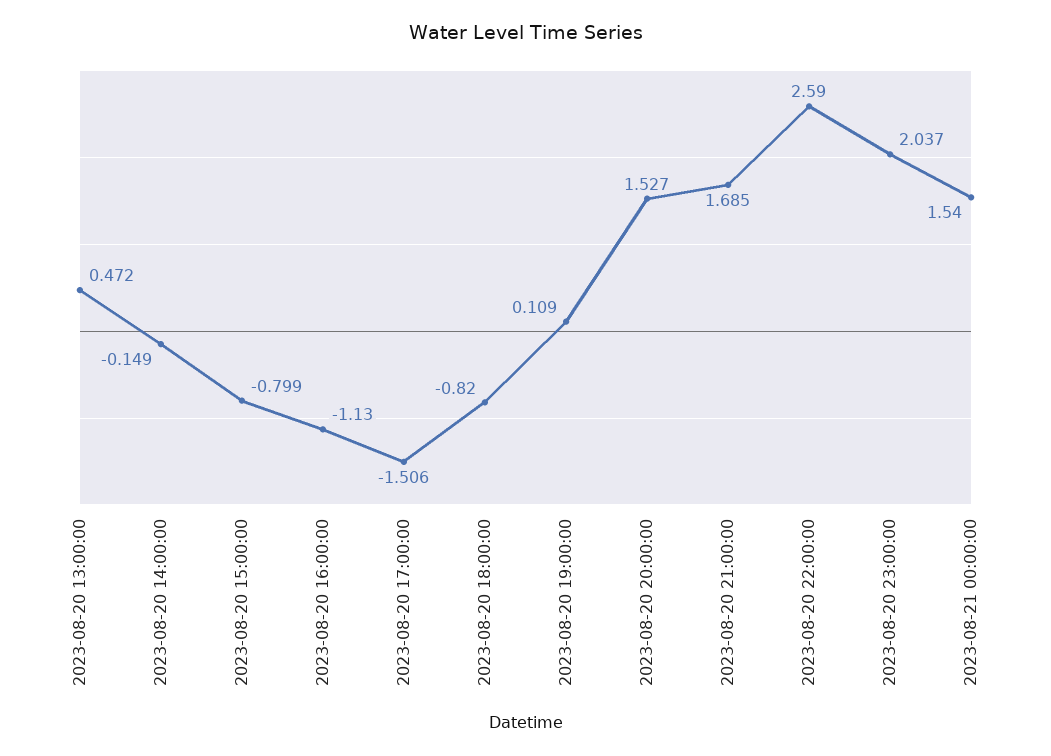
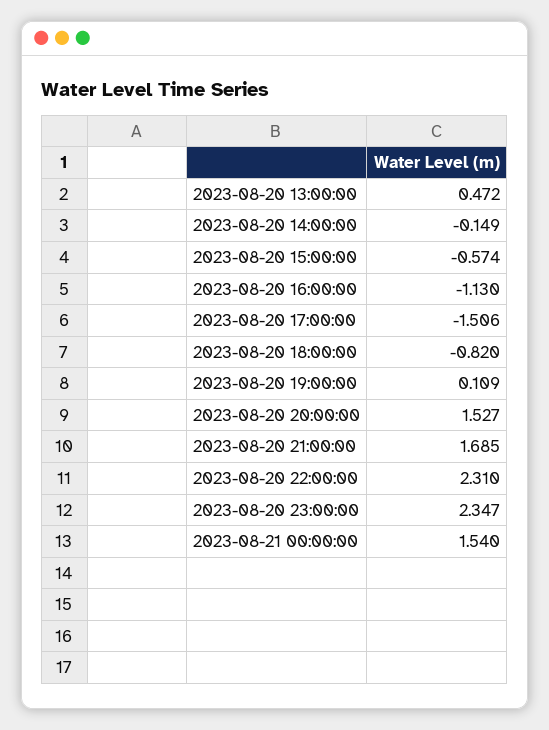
  {
    "2023-08-20 13:00:00": 0.472,
    "2023-08-20 14:00:00": -0.149,
-   "2023-08-20 15:00:00": -0.799,
+   "2023-08-20 15:00:00": -0.574,
    "2023-08-20 16:00:00": -1.13,
    "2023-08-20 17:00:00": -1.506,
    "2023-08-20 18:00:00": -0.82,
    "2023-08-20 19:00:00": 0.109,
    "2023-08-20 20:00:00": 1.527,
    "2023-08-20 21:00:00": 1.685,
-   "2023-08-20 22:00:00": 2.59,
+   "2023-08-20 22:00:00": 2.31,
-   "2023-08-20 23:00:00": 2.037,
+   "2023-08-20 23:00:00": 2.347,
    "2023-08-21 00:00:00": 1.54
  }

